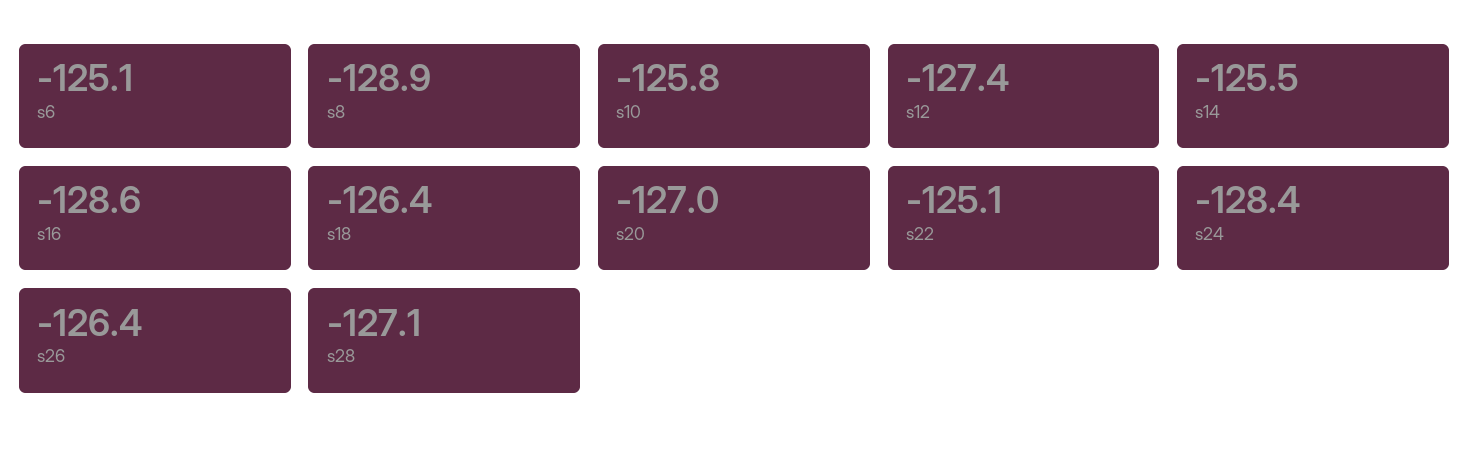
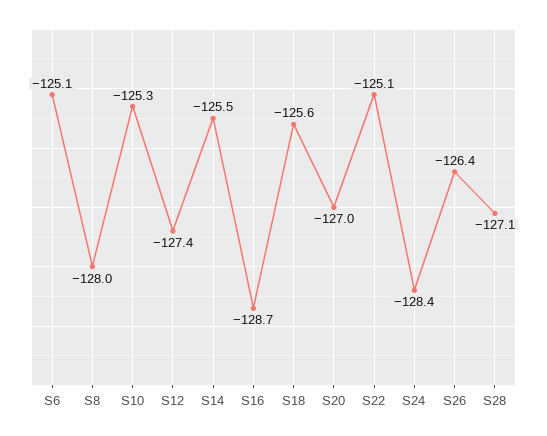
  {
    "s6": -125.1,
-   "s8": -128.9,
+   "s8": -128,
-   "s10": -125.8,
+   "s10": -125.3,
    "s12": -127.4,
    "s14": -125.5,
-   "s16": -128.6,
+   "s16": -128.7,
-   "s18": -126.4,
+   "s18": -125.6,
    "s20": -127,
    "s22": -125.1,
    "s24": -128.4,
    "s26": -126.4,
    "s28": -127.1
  }

